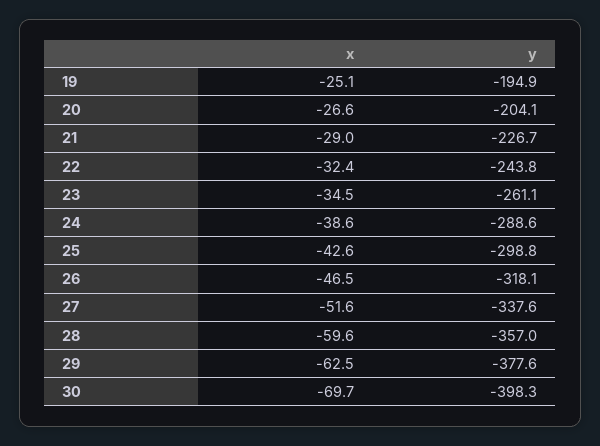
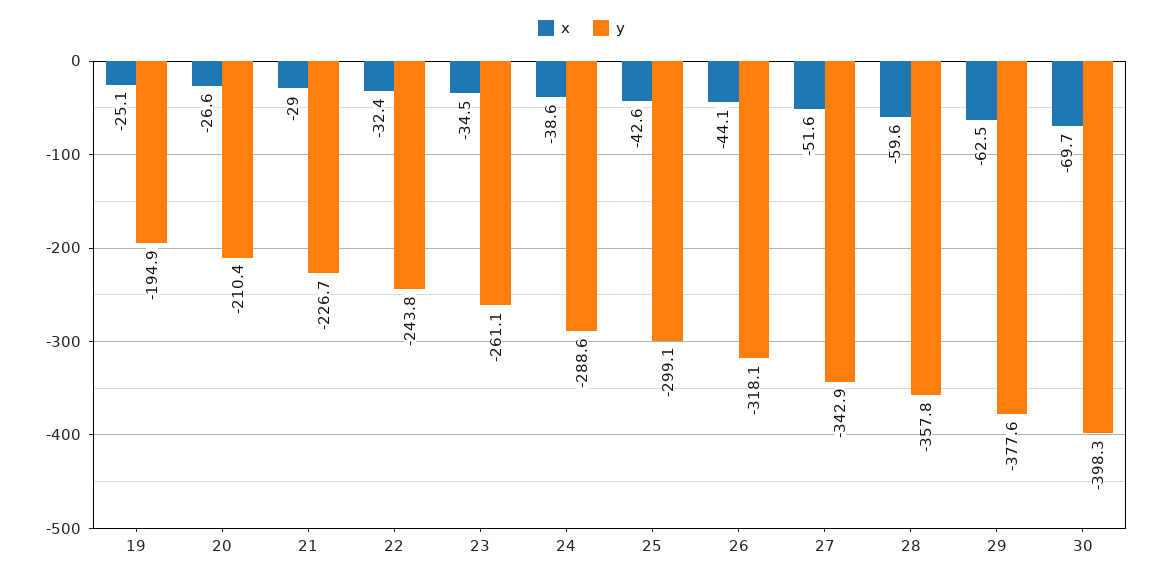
  {
    "x": {
      "19": -25.1,
      "20": -26.6,
      "21": -29,
      "22": -32.4,
      "23": -34.5,
      "24": -38.6,
      "25": -42.6,
-     "26": -46.5,
+     "26": -44.1,
      "27": -51.6,
      "28": -59.6,
      "29": -62.5,
      "30": -69.7
    },
    "y": {
      "19": -194.9,
-     "20": -204.1,
+     "20": -210.4,
      "21": -226.7,
      "22": -243.8,
      "23": -261.1,
      "24": -288.6,
-     "25": -298.8,
+     "25": -299.1,
      "26": -318.1,
-     "27": -337.6,
+     "27": -342.9,
-     "28": -357,
+     "28": -357.8,
      "29": -377.6,
      "30": -398.3
    }
  }

